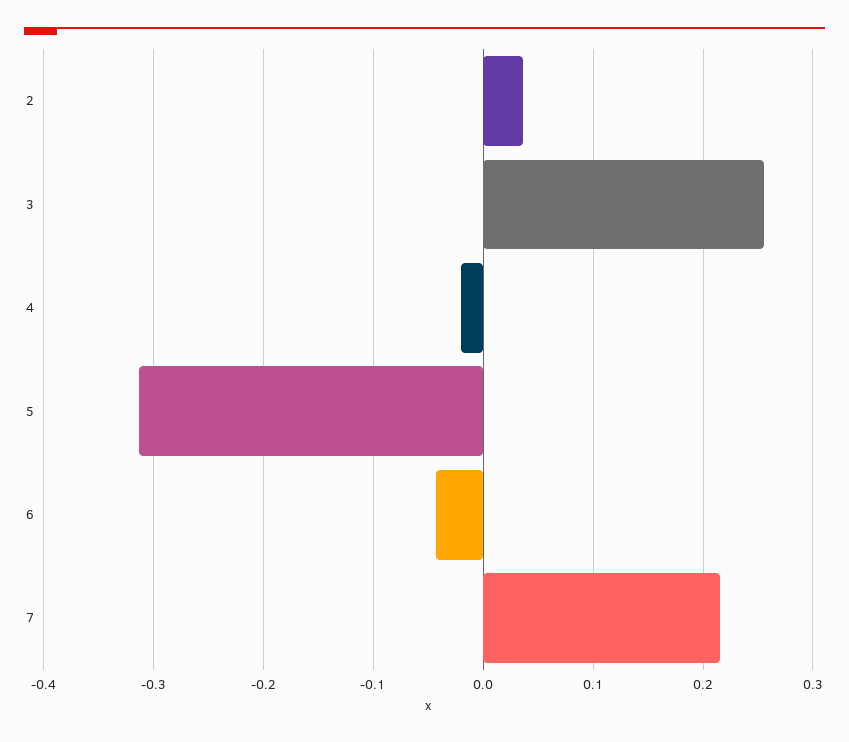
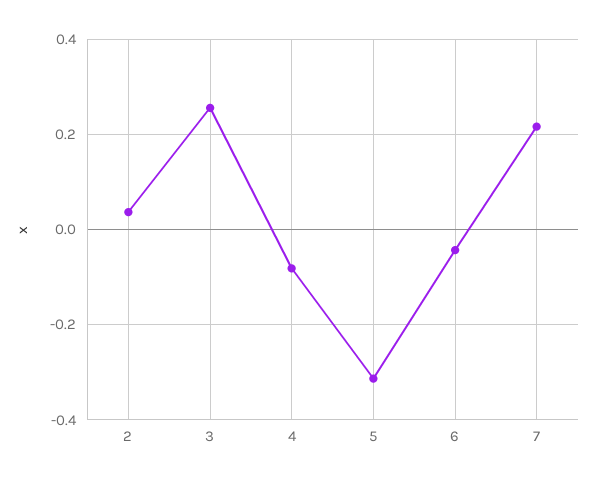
  {
    "2": 0.04,
    "3": 0.26,
-   "4": -0.02,
+   "4": -0.08,
    "5": -0.31,
    "6": -0.04,
    "7": 0.22
  }

